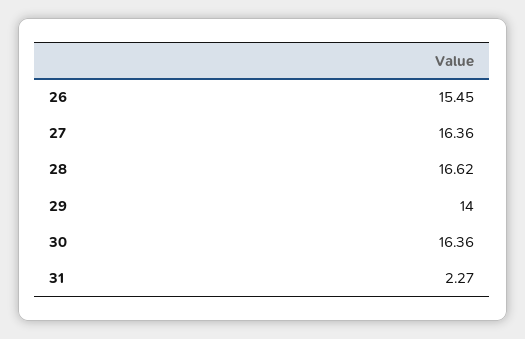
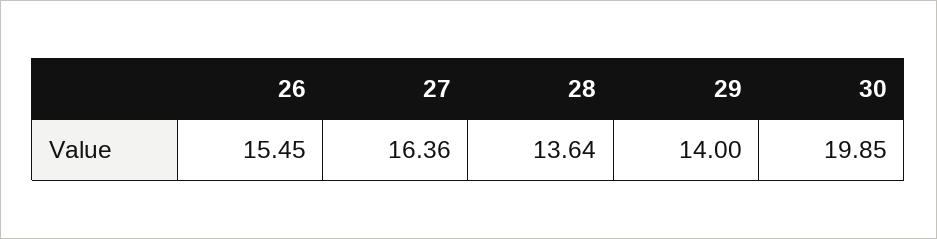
  {
    "26": 15.45,
    "27": 16.36,
-   "28": 16.62,
+   "28": 13.64,
    "29": 14,
-   "30": 16.36,
+   "30": 19.85
-   "31": 2.27
  }

